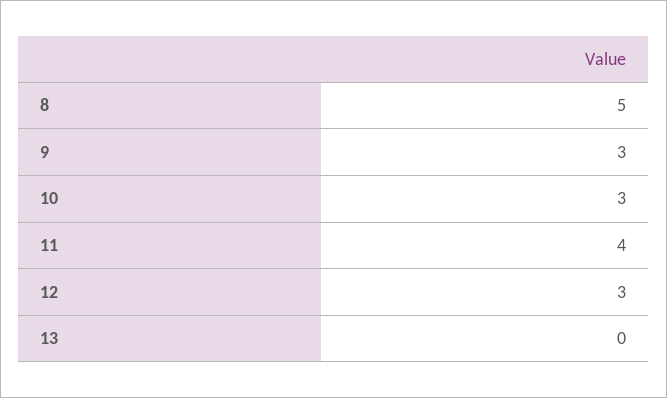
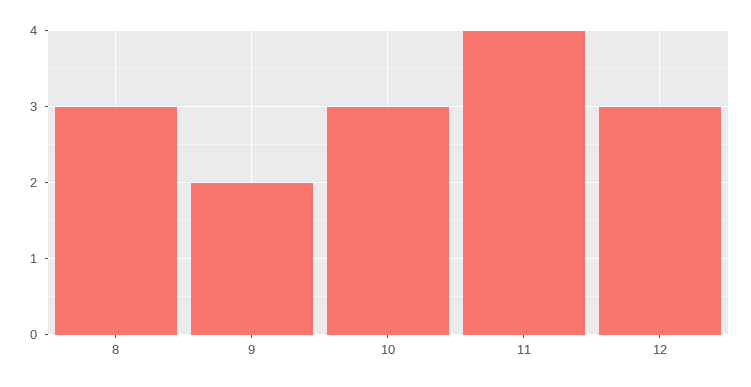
  {
-   "8": 5,
+   "8": 3,
-   "9": 3,
+   "9": 2,
    "10": 3,
    "11": 4,
-   "12": 3,
+   "12": 3
-   "13": 0
  }

